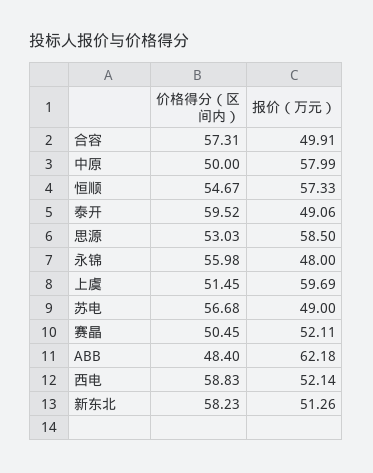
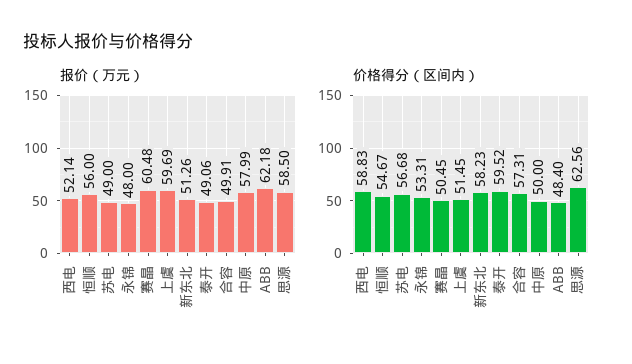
  {
    "价格得分（区间内）": {
      "合容": 57.31,
      "中原": 50,
      "恒顺": 54.67,
      "泰开": 59.52,
-     "思源": 53.03,
+     "思源": 62.56,
-     "永锦": 55.98,
+     "永锦": 53.31,
      "上虞": 51.45,
      "苏电": 56.68,
      "赛晶": 50.45,
      "ABB": 48.4,
      "西电": 58.83,
      "新东北": 58.23
    },
    "报价（万元）": {
      "合容": 49.91,
      "中原": 57.99,
-     "恒顺": 57.33,
+     "恒顺": 56,
      "泰开": 49.06,
      "思源": 58.5,
      "永锦": 48,
      "上虞": 59.69,
      "苏电": 49,
-     "赛晶": 52.11,
+     "赛晶": 60.48,
      "ABB": 62.18,
      "西电": 52.14,
      "新东北": 51.26
    }
  }

